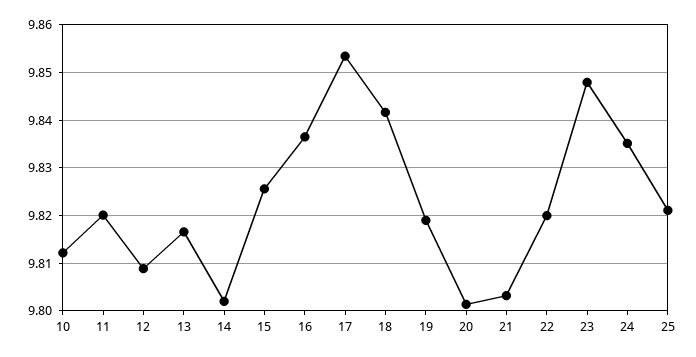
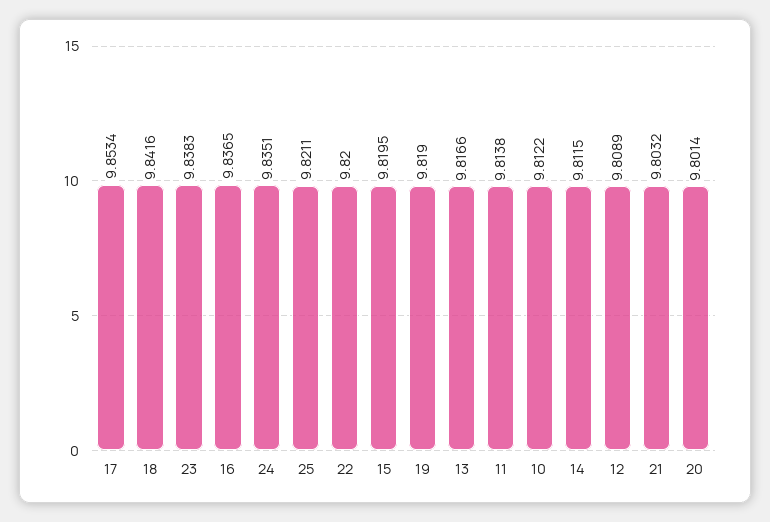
  {
    "10": 9.8122,
-   "11": 9.82,
+   "11": 9.8138,
    "12": 9.8089,
    "13": 9.8166,
-   "14": 9.802,
+   "14": 9.8115,
-   "15": 9.826,
+   "15": 9.8195,
    "16": 9.8365,
    "17": 9.8534,
    "18": 9.8416,
    "19": 9.819,
    "20": 9.8014,
    "21": 9.8032,
    "22": 9.82,
-   "23": 9.848,
+   "23": 9.8383,
    "24": 9.8351,
    "25": 9.8211
  }

